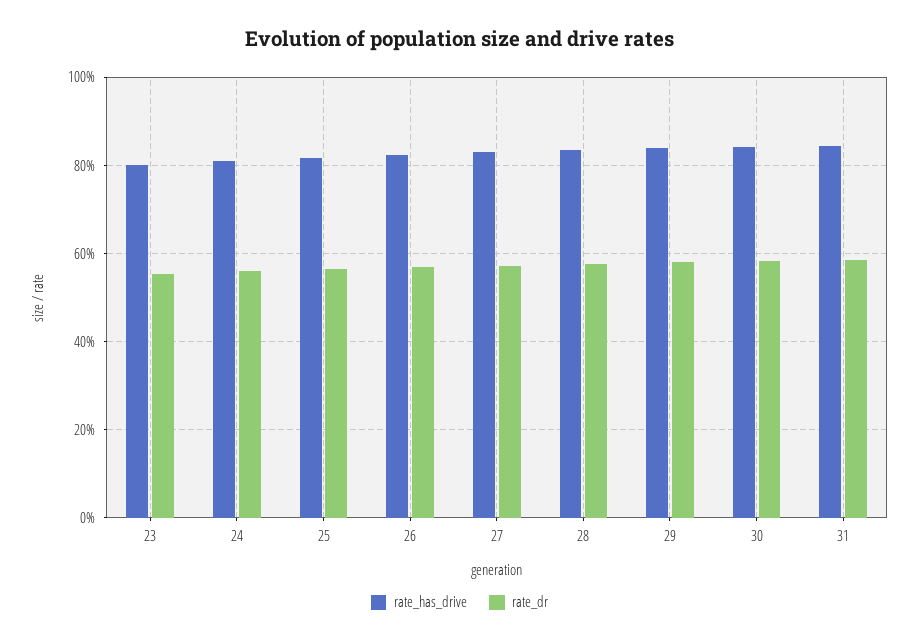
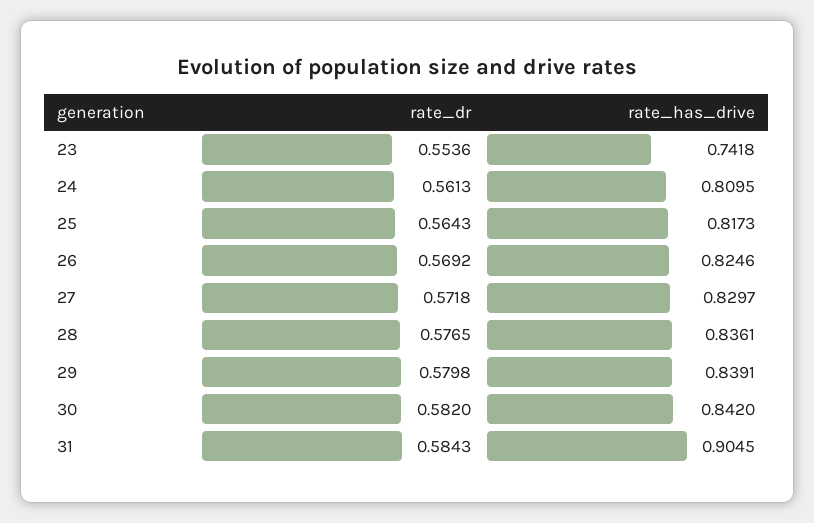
  {
    "rate_has_drive": {
-     "23": 0.8,
+     "23": 0.7418,
      "24": 0.8095,
      "25": 0.8173,
      "26": 0.8246,
      "27": 0.8297,
      "28": 0.8361,
      "29": 0.8391,
      "30": 0.842,
-     "31": 0.84
+     "31": 0.9045
    },
    "rate_dr": {
      "23": 0.5536,
      "24": 0.5613,
      "25": 0.5643,
      "26": 0.5692,
      "27": 0.5718,
      "28": 0.5765,
      "29": 0.5798,
      "30": 0.582,
      "31": 0.5843
    }
  }

